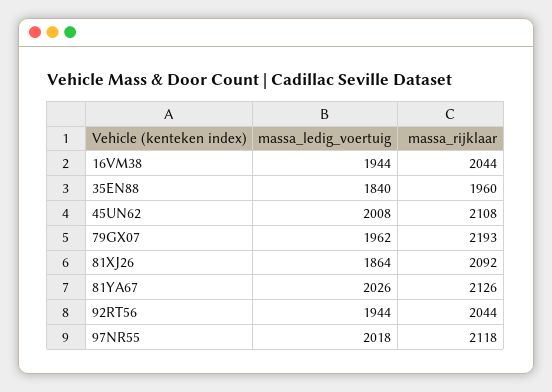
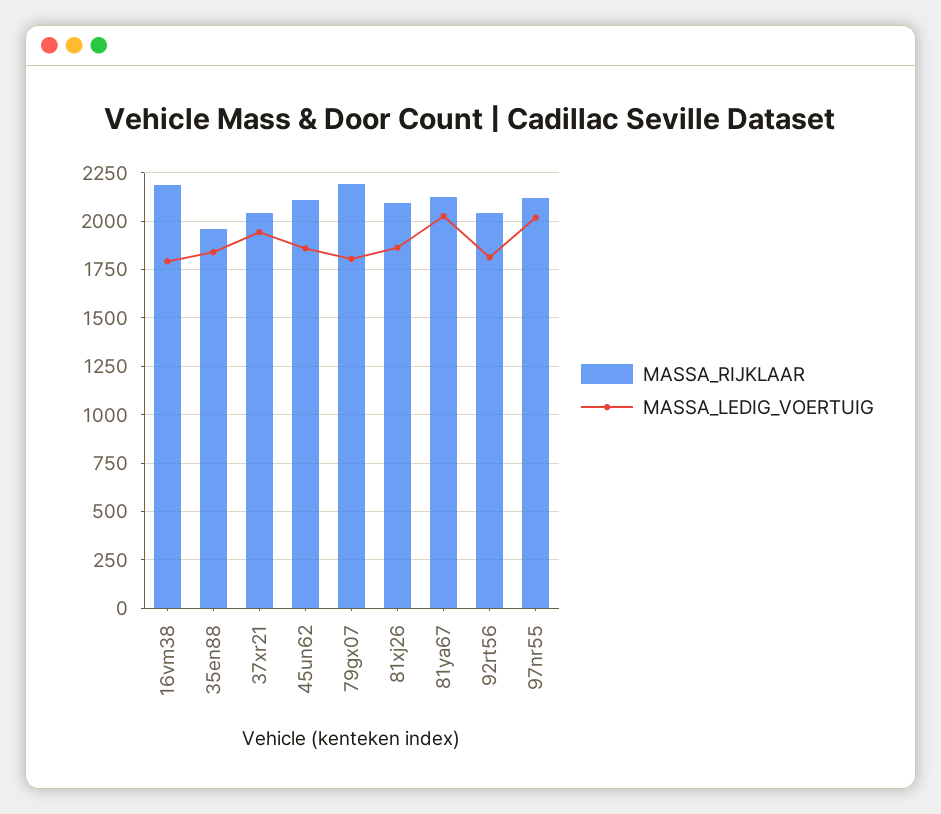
  {
    "massa_ledig_voertuig": {
-     "16VM38": 1944,
+     "16VM38": 1800,
      "35EN88": 1840,
-     "45UN62": 2008,
+     "45UN62": 1850,
-     "79GX07": 1962,
+     "79GX07": 1800,
      "81XJ26": 1864,
      "81YA67": 2026,
-     "92RT56": 1944,
+     "92RT56": 1800,
-     "97NR55": 2018
+     "97NR55": 2018,
+     "37xr21": 1950
    },
    "massa_rijklaar": {
-     "16VM38": 2044,
+     "16VM38": 2200,
      "35EN88": 1960,
      "45UN62": 2108,
      "79GX07": 2193,
      "81XJ26": 2092,
      "81YA67": 2126,
      "92RT56": 2044,
-     "97NR55": 2118
+     "97NR55": 2118,
+     "37xr21": 2050
    }
  }

